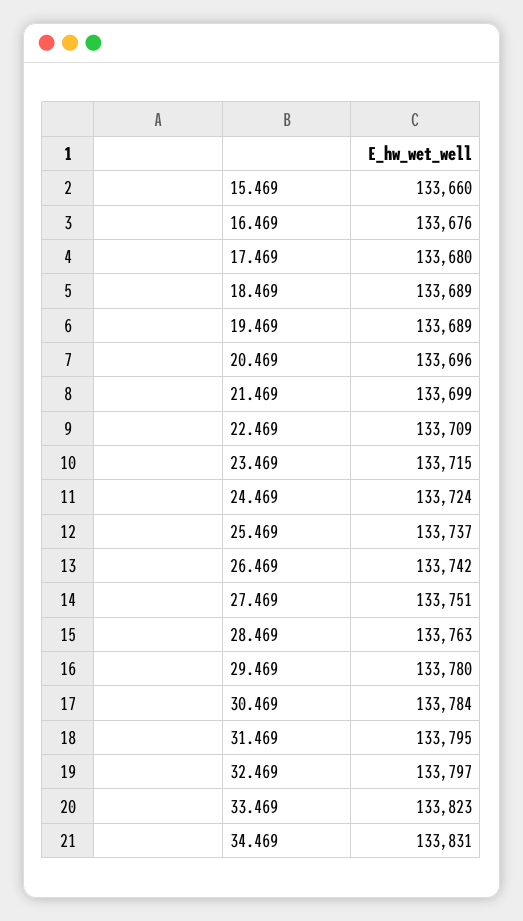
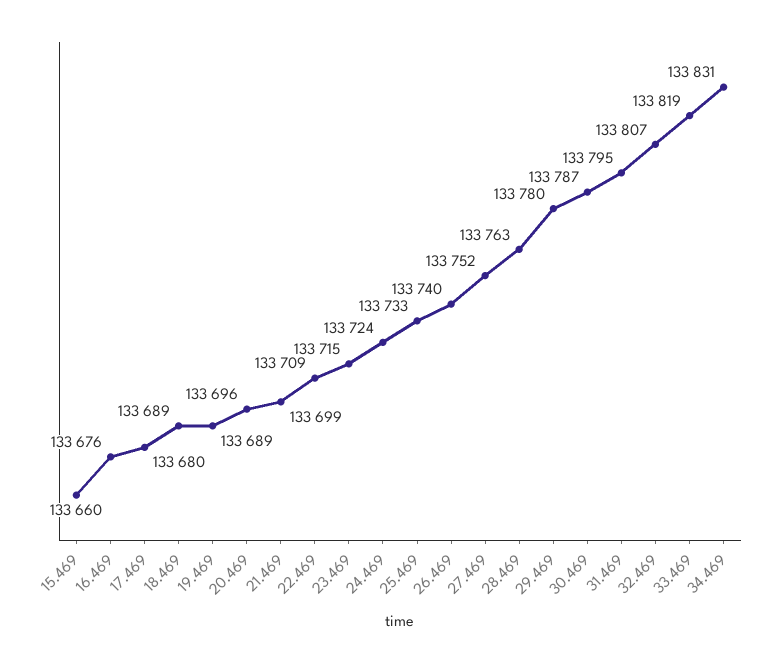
  {
    "15.469": 133660,
    "16.469": 133676,
    "17.469": 133680,
    "18.469": 133689,
    "19.469": 133689,
    "20.469": 133696,
    "21.469": 133699,
    "22.469": 133709,
    "23.469": 133715,
    "24.469": 133724,
-   "25.469": 133737,
+   "25.469": 133733,
-   "26.469": 133742,
+   "26.469": 133740,
-   "27.469": 133751,
+   "27.469": 133752,
    "28.469": 133763,
    "29.469": 133780,
-   "30.469": 133784,
+   "30.469": 133787,
    "31.469": 133795,
-   "32.469": 133797,
+   "32.469": 133807,
-   "33.469": 133823,
+   "33.469": 133819,
    "34.469": 133831
  }

